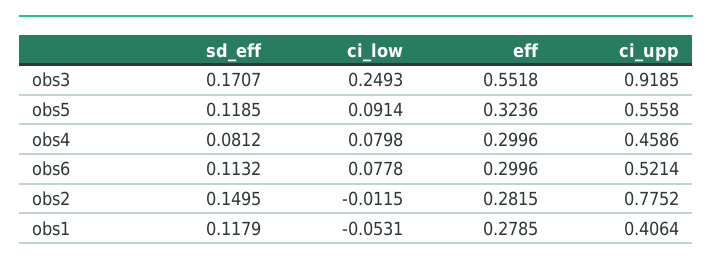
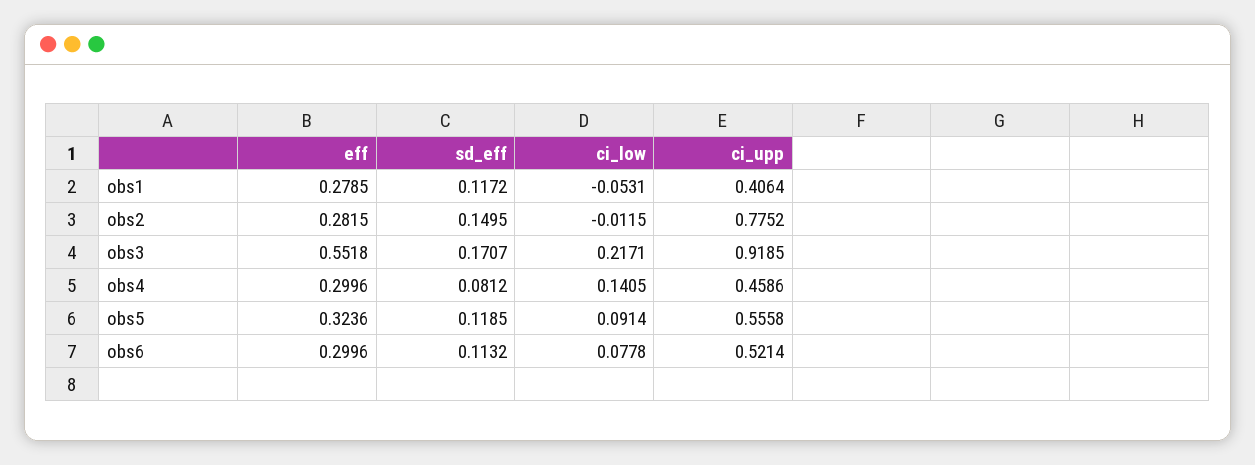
  {
    "sd_eff": {
      "obs3": 0.1707,
      "obs5": 0.1185,
      "obs4": 0.0812,
      "obs6": 0.1132,
      "obs2": 0.1495,
-     "obs1": 0.1179
+     "obs1": 0.1172
    },
    "ci_low": {
-     "obs3": 0.2493,
+     "obs3": 0.2171,
      "obs5": 0.0914,
-     "obs4": 0.0798,
+     "obs4": 0.1405,
      "obs6": 0.0778,
      "obs2": -0.0115,
      "obs1": -0.0531
    },
    "eff": {
      "obs3": 0.5518,
      "obs5": 0.3236,
      "obs4": 0.2996,
      "obs6": 0.2996,
      "obs2": 0.2815,
      "obs1": 0.2785
    },
    "ci_upp": {
      "obs3": 0.9185,
      "obs5": 0.5558,
      "obs4": 0.4586,
      "obs6": 0.5214,
      "obs2": 0.7752,
      "obs1": 0.4064
    }
  }

